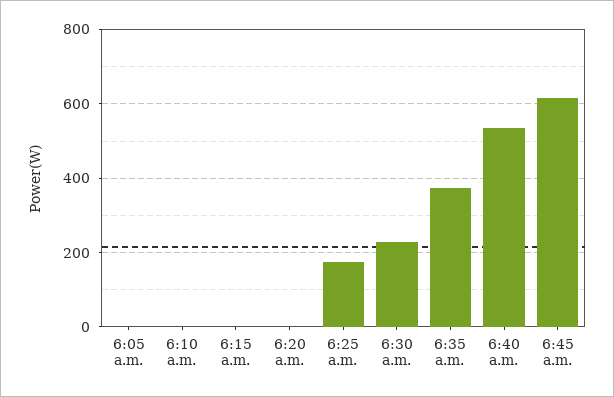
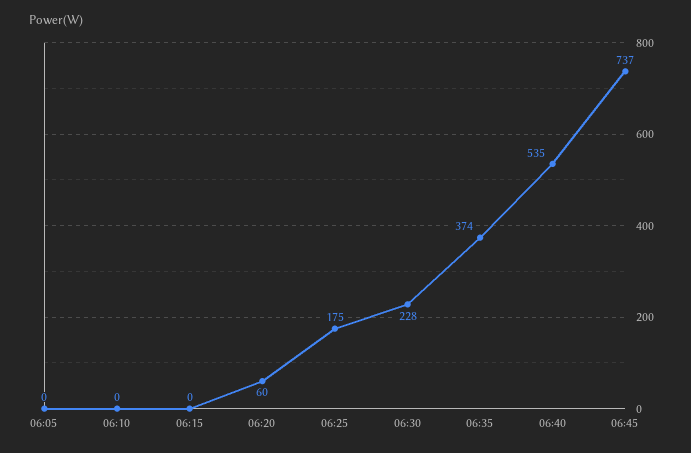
  {
    "6:05 a.m.": 0,
    "6:10 a.m.": 0,
    "6:15 a.m.": 0,
-   "6:20 a.m.": 0,
+   "6:20 a.m.": 60,
    "6:25 a.m.": 175,
    "6:30 a.m.": 228,
    "6:35 a.m.": 374,
    "6:40 a.m.": 535,
-   "6:45 a.m.": 620
+   "6:45 a.m.": 737
  }

